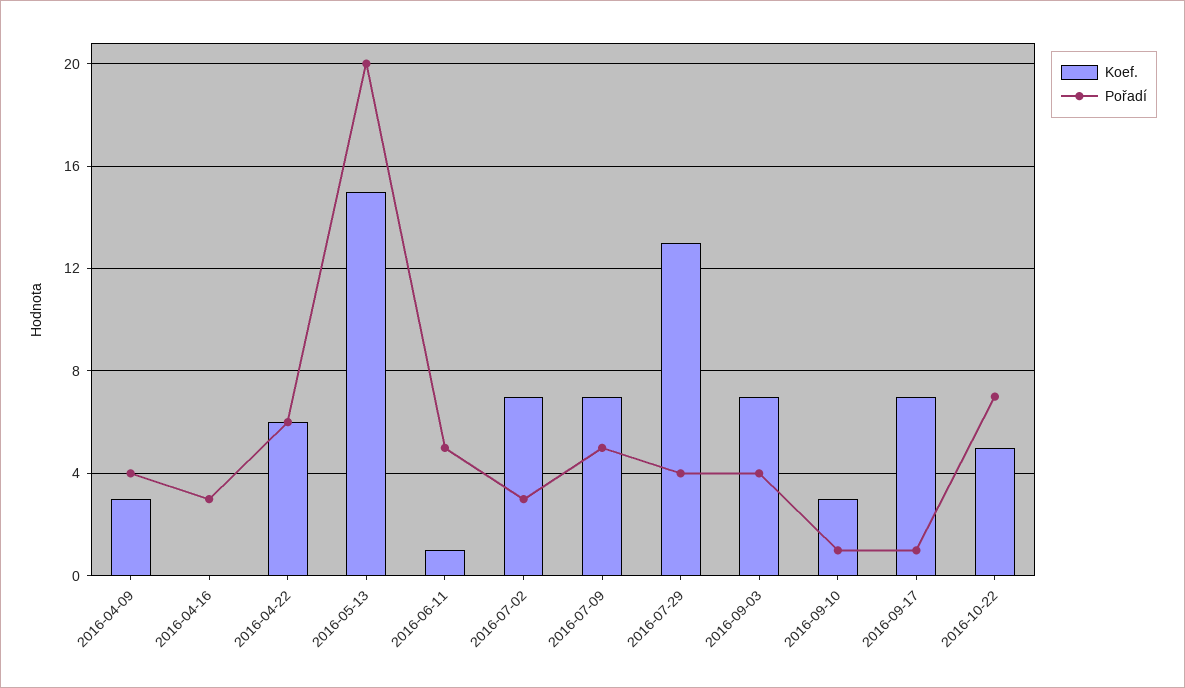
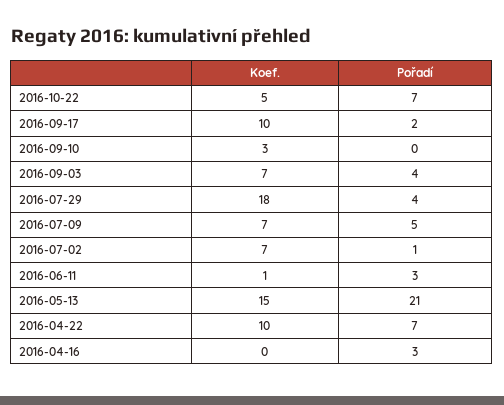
  {
    "Koef.": {
-     "2016-04-09": 3,
      "2016-04-16": 0,
-     "2016-04-22": 6,
+     "2016-04-22": 10,
      "2016-05-13": 15,
      "2016-06-11": 1,
      "2016-07-02": 7,
      "2016-07-09": 7,
-     "2016-07-29": 13,
+     "2016-07-29": 18,
      "2016-09-03": 7,
      "2016-09-10": 3,
-     "2016-09-17": 7,
+     "2016-09-17": 10,
      "2016-10-22": 5
    },
    "Pořadí": {
-     "2016-04-09": 4,
      "2016-04-16": 3,
-     "2016-04-22": 6,
+     "2016-04-22": 7,
-     "2016-05-13": 20,
+     "2016-05-13": 21,
-     "2016-06-11": 5,
+     "2016-06-11": 3,
-     "2016-07-02": 3,
+     "2016-07-02": 1,
      "2016-07-09": 5,
      "2016-07-29": 4,
      "2016-09-03": 4,
-     "2016-09-10": 1,
+     "2016-09-10": 0,
-     "2016-09-17": 1,
+     "2016-09-17": 2,
      "2016-10-22": 7
    }
  }

